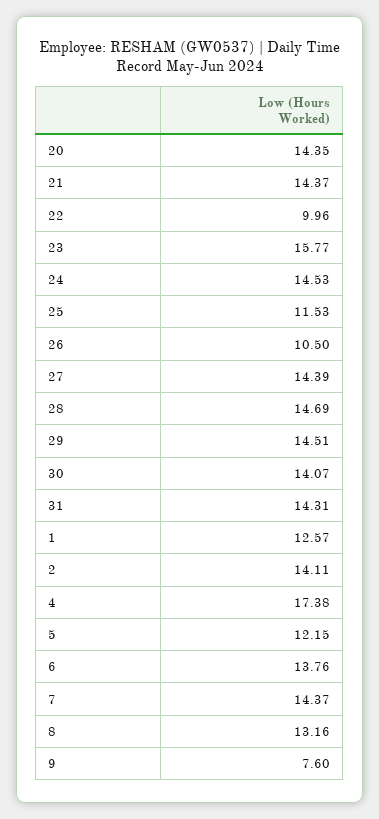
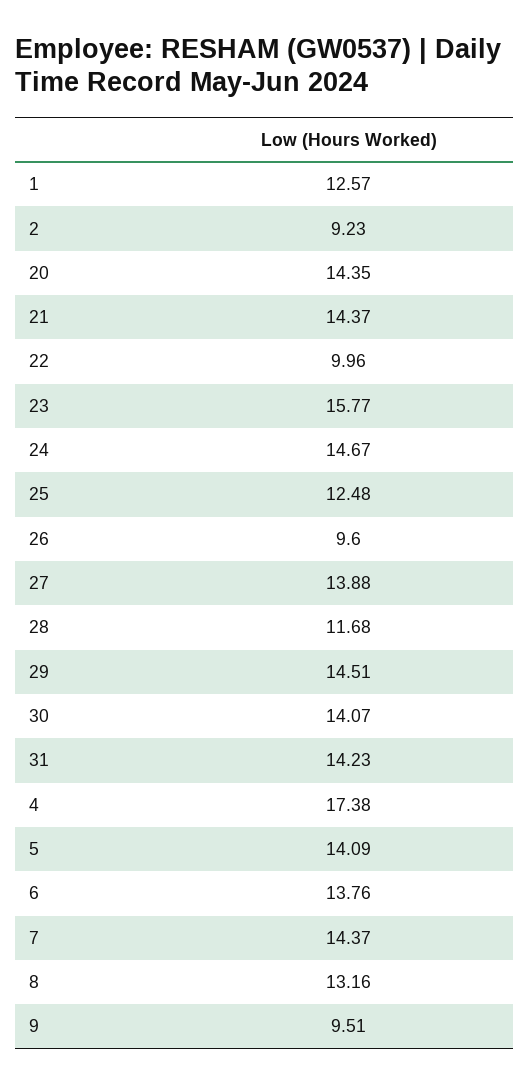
  {
    "20": 14.35,
    "21": 14.37,
    "22": 9.96,
    "23": 15.77,
-   "24": 14.53,
+   "24": 14.67,
-   "25": 11.53,
+   "25": 12.48,
-   "26": 10.5,
+   "26": 9.6,
-   "27": 14.39,
+   "27": 13.88,
-   "28": 14.69,
+   "28": 11.68,
    "29": 14.51,
    "30": 14.07,
-   "31": 14.31,
+   "31": 14.23,
    "1": 12.57,
-   "2": 14.11,
+   "2": 9.23,
    "4": 17.38,
-   "5": 12.15,
+   "5": 14.09,
    "6": 13.76,
    "7": 14.37,
    "8": 13.16,
-   "9": 7.6
+   "9": 9.51
  }

